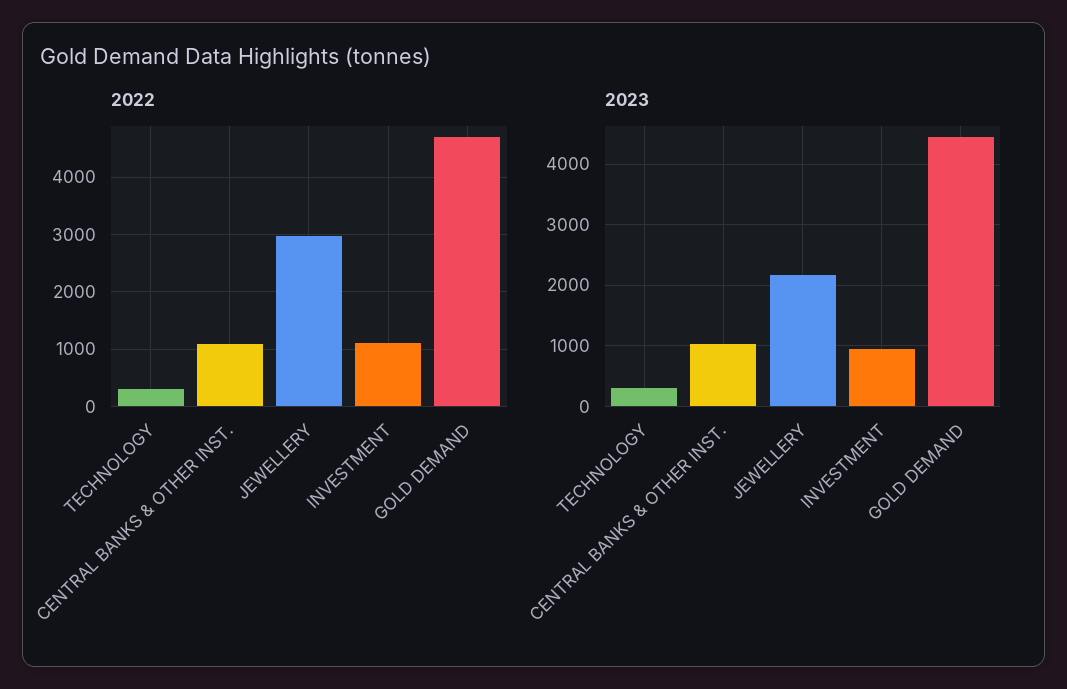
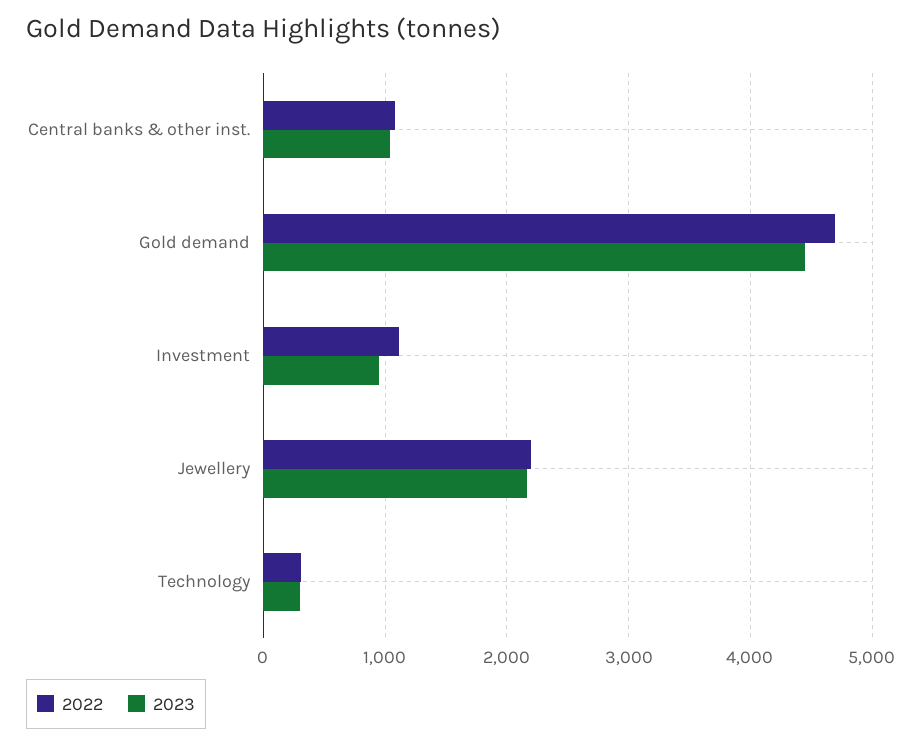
  {
    "2022": {
      "TECHNOLOGY": 300,
      "CENTRAL BANKS & OTHER INST.": 1100,
-     "JEWELLERY": 3000,
+     "JEWELLERY": 2200,
      "INVESTMENT": 1100,
      "GOLD DEMAND": 4700
    },
    "2023": {
      "TECHNOLOGY": 300,
      "CENTRAL BANKS & OTHER INST.": 1000,
      "JEWELLERY": 2200,
      "INVESTMENT": 900,
      "GOLD DEMAND": 4400
    }
  }

